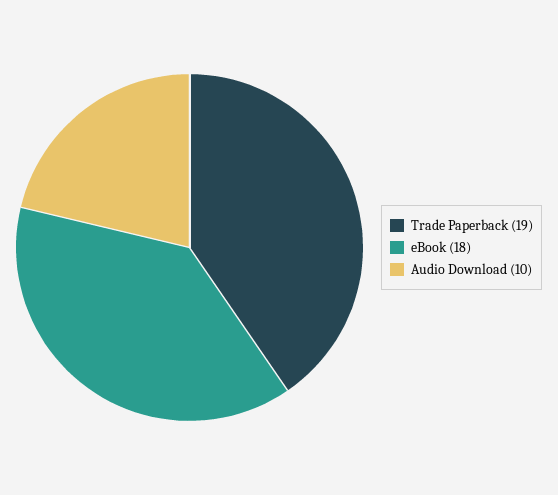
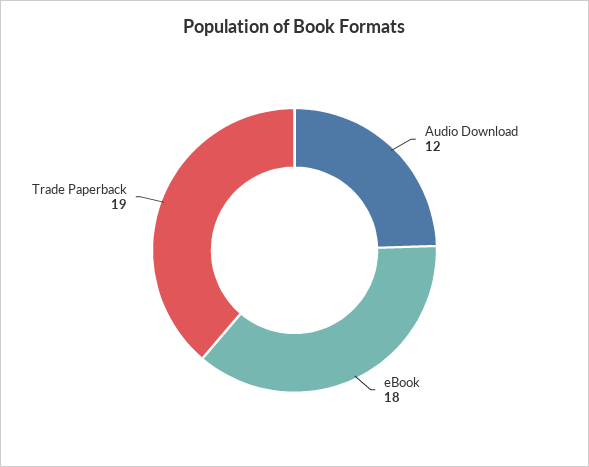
  {
    "Trade Paperback": 19,
    "eBook": 18,
-   "Audio Download": 10
+   "Audio Download": 12
  }

